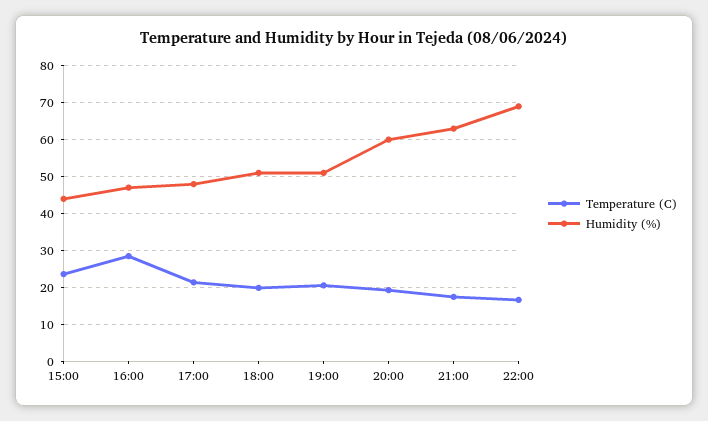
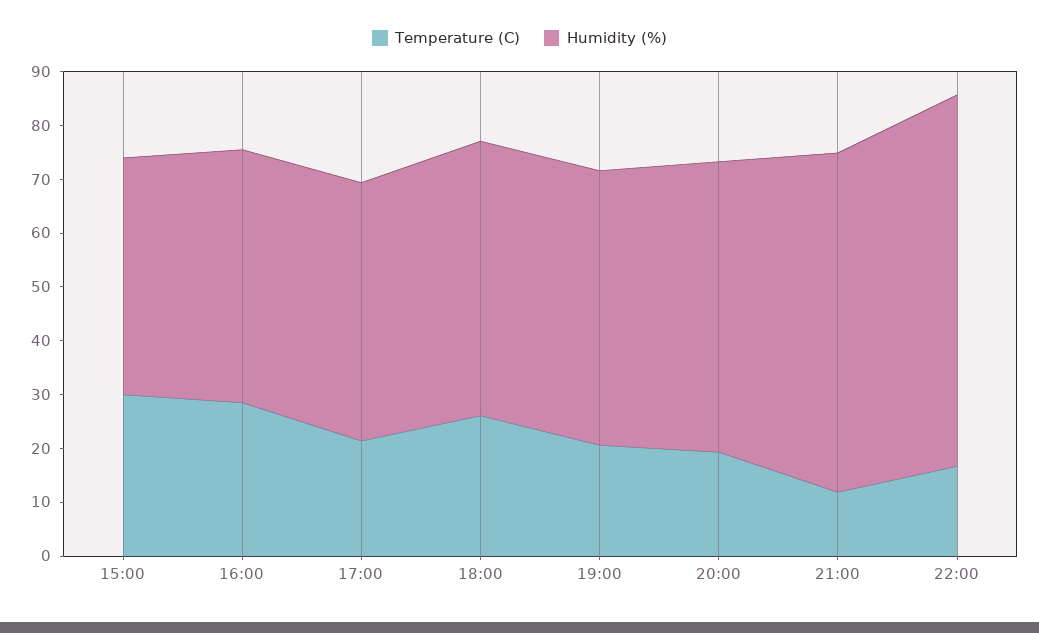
  {
    "Temperature (C)": {
-     "15:00": 24,
+     "15:00": 30,
      "16:00": 28,
      "17:00": 22,
-     "18:00": 20,
+     "18:00": 26,
      "19:00": 20,
      "20:00": 20,
-     "21:00": 18,
+     "21:00": 12,
      "22:00": 16
    },
    "Humidity (%)": {
      "15:00": 44,
      "16:00": 48,
      "17:00": 48,
      "18:00": 52,
      "19:00": 52,
-     "20:00": 60,
+     "20:00": 54,
      "21:00": 64,
      "22:00": 70
    }
  }

